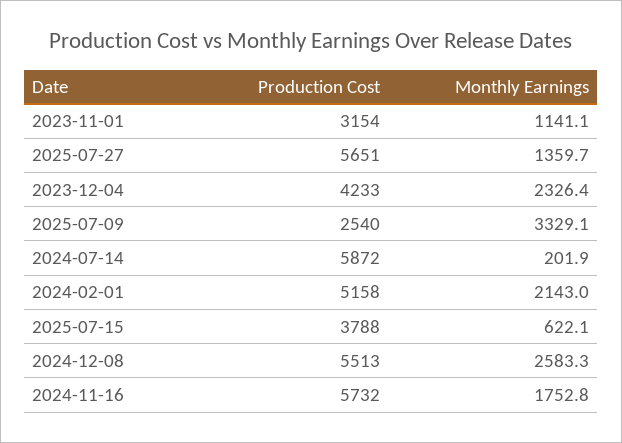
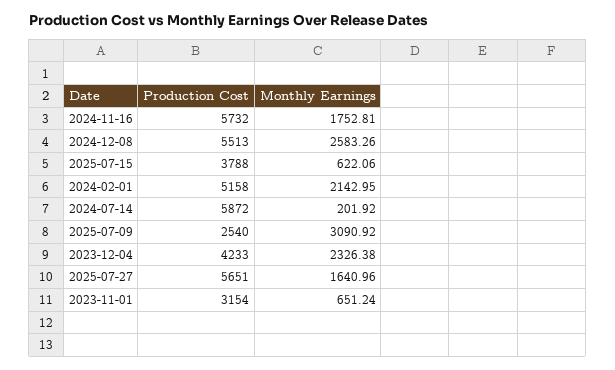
  {
    "Production Cost": {
      "2023-11-01": 3154,
      "2025-07-27": 5651,
      "2023-12-04": 4233,
      "2025-07-09": 2540,
      "2024-07-14": 5872,
      "2024-02-01": 5158,
      "2025-07-15": 3788,
      "2024-12-08": 5513,
      "2024-11-16": 5732
    },
    "Monthly Earnings": {
-     "2023-11-01": 1141.1,
+     "2023-11-01": 651.24,
-     "2025-07-27": 1359.7,
+     "2025-07-27": 1640.96,
      "2023-12-04": 2326.38,
-     "2025-07-09": 3329.1,
+     "2025-07-09": 3090.92,
      "2024-07-14": 201.92,
      "2024-02-01": 2142.95,
      "2025-07-15": 622.06,
      "2024-12-08": 2583.26,
      "2024-11-16": 1752.81
    }
  }

